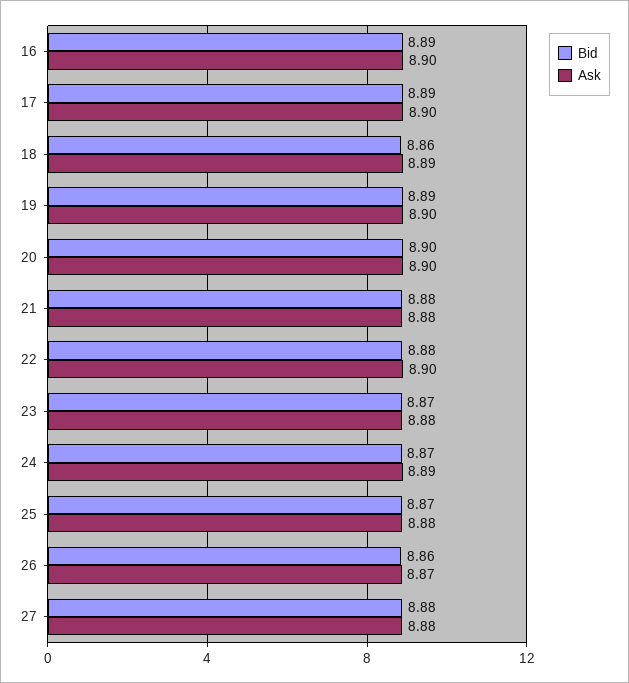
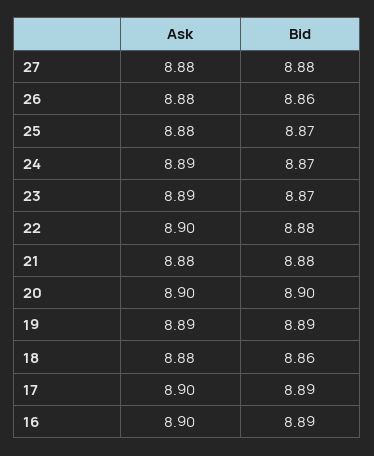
  {
    "Bid": {
      "16": 8.89,
      "17": 8.89,
      "18": 8.86,
      "19": 8.89,
      "20": 8.9,
      "21": 8.88,
      "22": 8.88,
      "23": 8.87,
      "24": 8.87,
      "25": 8.87,
      "26": 8.86,
      "27": 8.88
    },
    "Ask": {
      "16": 8.9,
      "17": 8.9,
-     "18": 8.89,
+     "18": 8.88,
-     "19": 8.9,
+     "19": 8.89,
      "20": 8.9,
      "21": 8.88,
      "22": 8.9,
-     "23": 8.88,
+     "23": 8.89,
      "24": 8.89,
      "25": 8.88,
-     "26": 8.87,
+     "26": 8.88,
      "27": 8.88
    }
  }

